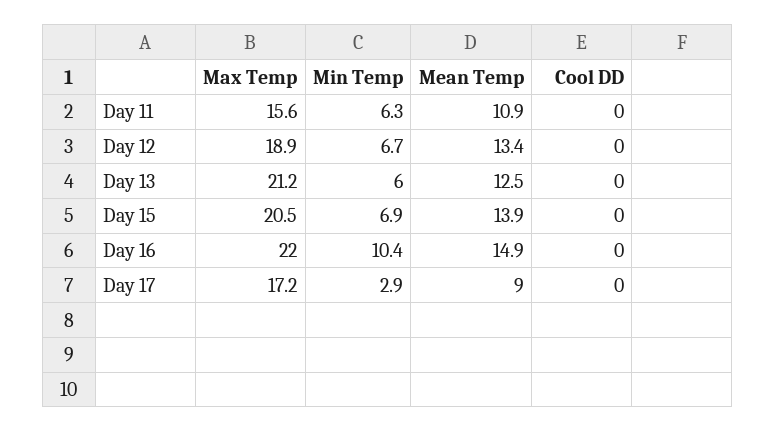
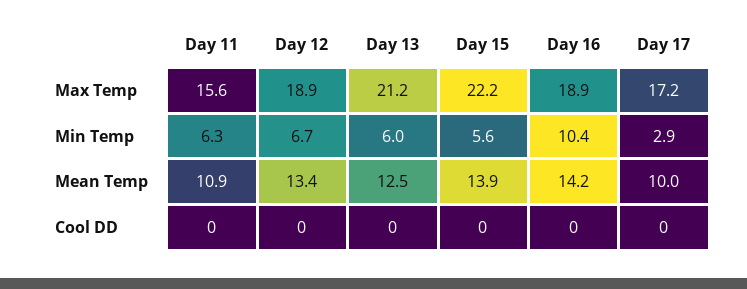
  {
    "Max Temp": {
      "Day 11": 15.6,
      "Day 12": 18.9,
      "Day 13": 21.2,
-     "Day 15": 20.5,
+     "Day 15": 22.2,
-     "Day 16": 22,
+     "Day 16": 18.9,
      "Day 17": 17.2
    },
    "Min Temp": {
      "Day 11": 6.3,
      "Day 12": 6.7,
      "Day 13": 6,
-     "Day 15": 6.9,
+     "Day 15": 5.6,
      "Day 16": 10.4,
      "Day 17": 2.9
    },
    "Mean Temp": {
      "Day 11": 10.9,
      "Day 12": 13.4,
      "Day 13": 12.5,
      "Day 15": 13.9,
-     "Day 16": 14.9,
+     "Day 16": 14.2,
-     "Day 17": 9
+     "Day 17": 10
    },
    "Cool DD": {
      "Day 11": 0,
      "Day 12": 0,
      "Day 13": 0,
      "Day 15": 0,
      "Day 16": 0,
      "Day 17": 0
    }
  }

